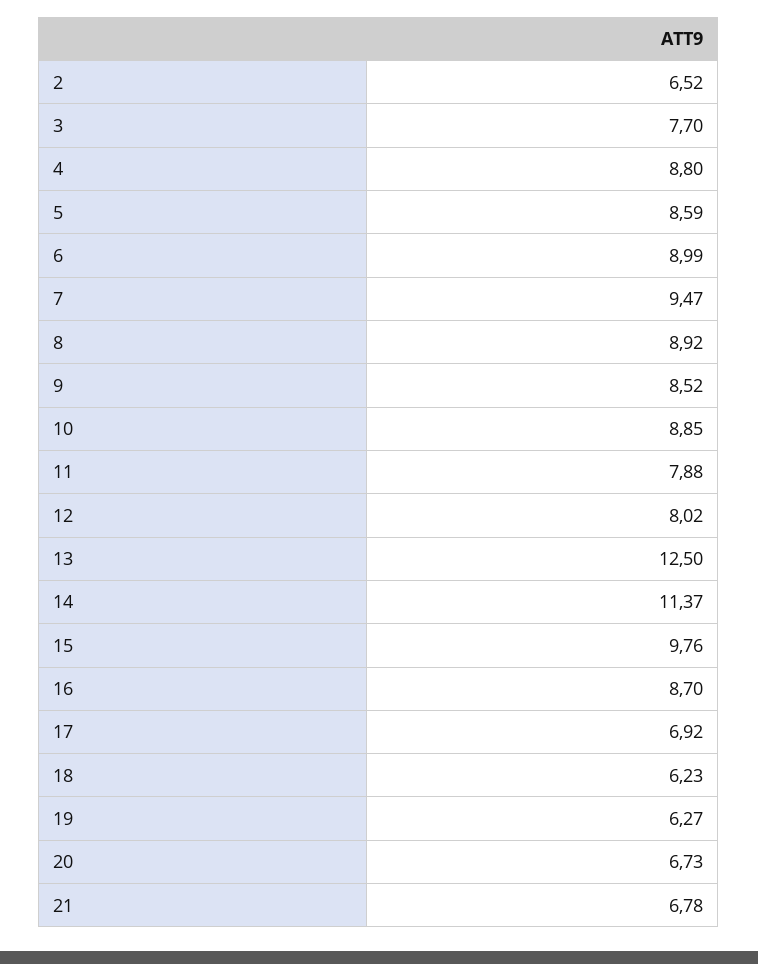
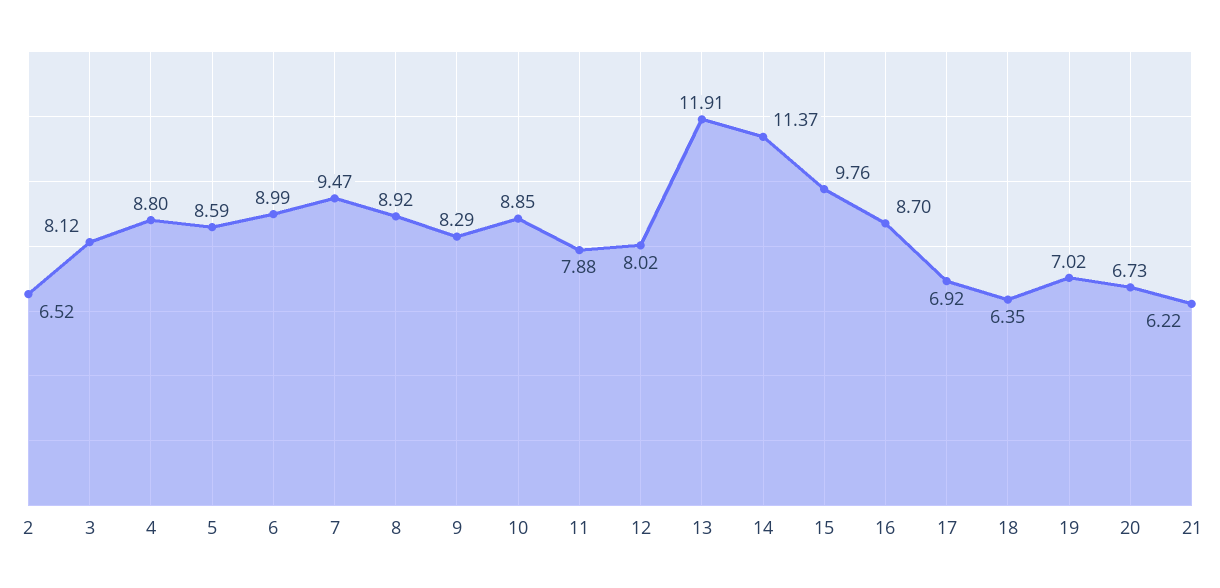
  {
    "2": 6.52,
-   "3": 7.7,
+   "3": 8.12,
    "4": 8.8,
    "5": 8.59,
    "6": 8.99,
    "7": 9.47,
    "8": 8.92,
-   "9": 8.52,
+   "9": 8.29,
    "10": 8.85,
    "11": 7.88,
    "12": 8.02,
-   "13": 12.5,
+   "13": 11.91,
    "14": 11.37,
    "15": 9.76,
    "16": 8.7,
    "17": 6.92,
-   "18": 6.23,
+   "18": 6.35,
-   "19": 6.27,
+   "19": 7.02,
    "20": 6.73,
-   "21": 6.78
+   "21": 6.22
  }

